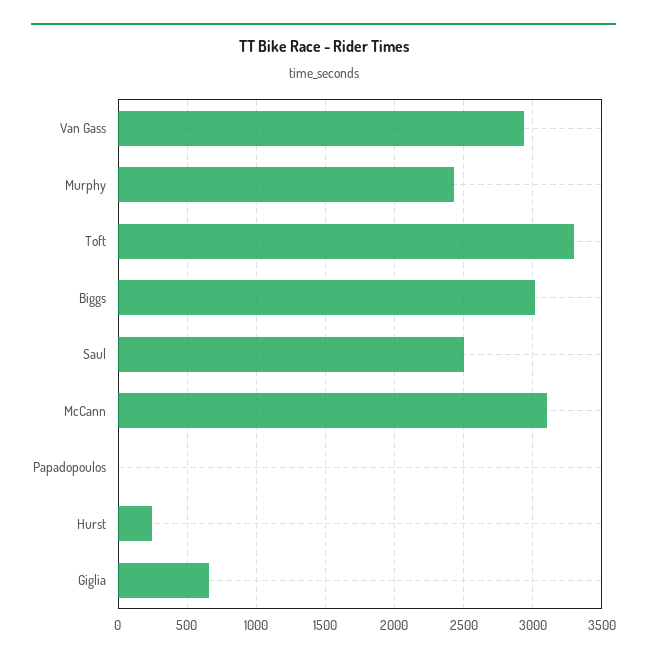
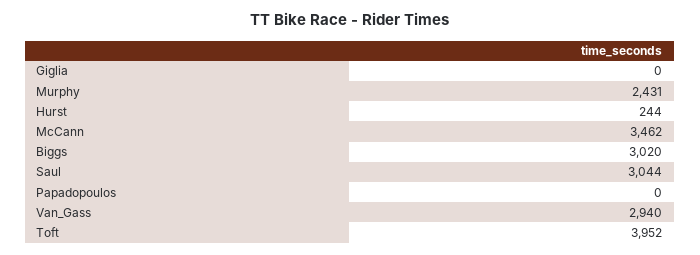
  {
    "Van Gass": 2940,
    "Murphy": 2431,
-   "Toft": 3300,
+   "Toft": 3952,
    "Biggs": 3020,
-   "Saul": 2500,
+   "Saul": 3044,
-   "McCann": 3100,
+   "McCann": 3462,
    "Papadopoulos": 0,
    "Hurst": 244,
-   "Giglia": 650
+   "Giglia": 0
  }

